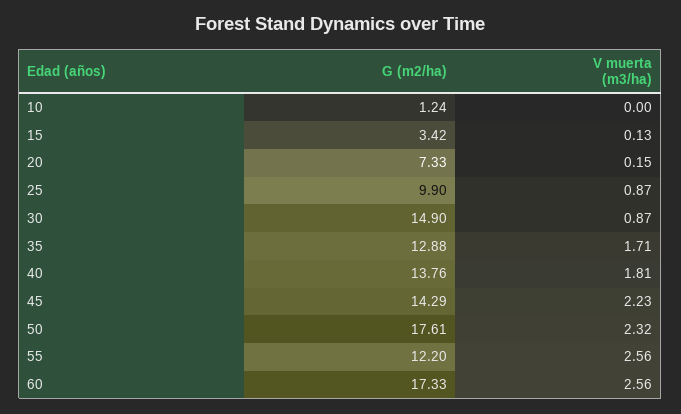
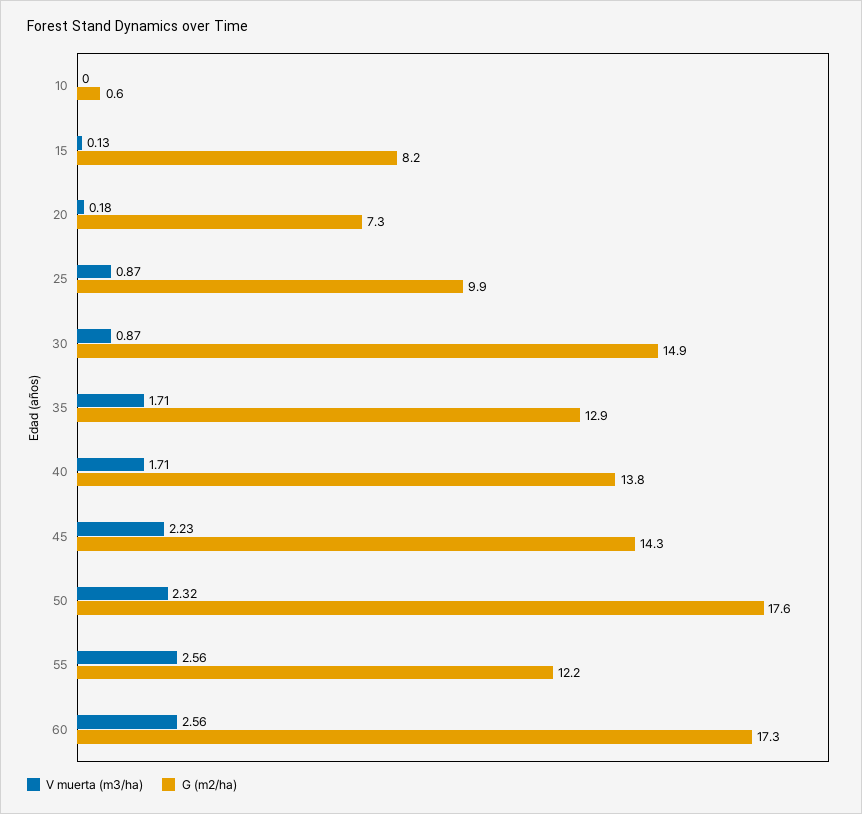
  {
    "G (m2/ha)": {
-     "10": 1.24,
+     "10": 0.6,
-     "15": 3.42,
+     "15": 8.2,
      "20": 7.33,
      "25": 9.9,
      "30": 14.9,
      "35": 12.88,
      "40": 13.76,
      "45": 14.29,
      "50": 17.61,
      "55": 12.2,
      "60": 17.33
    },
    "V muerta (m3/ha)": {
      "10": 0,
      "15": 0.13,
-     "20": 0.15,
+     "20": 0.18,
      "25": 0.87,
      "30": 0.87,
      "35": 1.71,
-     "40": 1.81,
+     "40": 1.71,
      "45": 2.23,
      "50": 2.32,
      "55": 2.56,
      "60": 2.56
    }
  }

